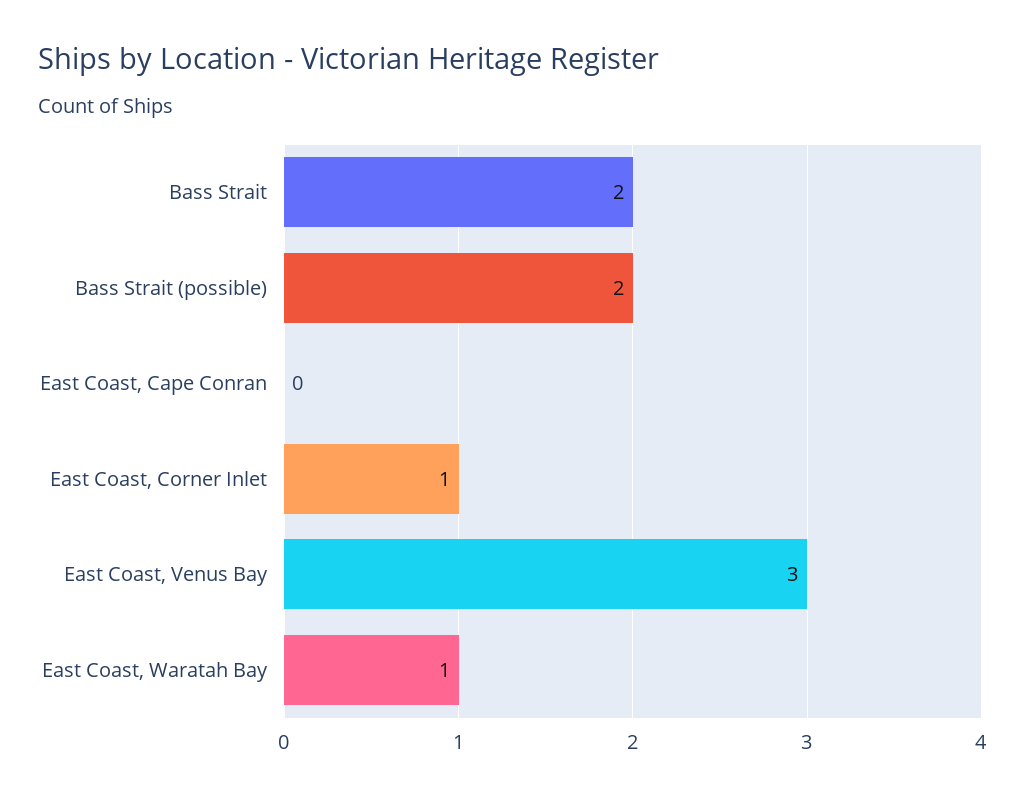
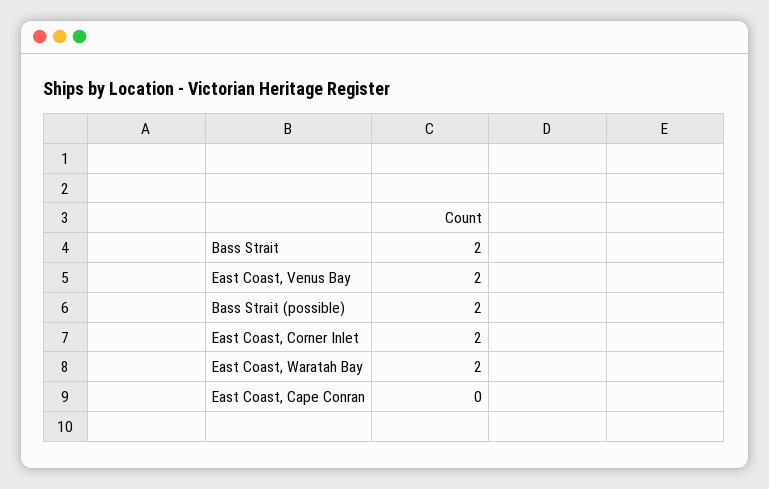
  {
    "Bass Strait": 2,
    "Bass Strait (possible)": 2,
    "East Coast, Cape Conran": 0,
-   "East Coast, Corner Inlet": 1,
+   "East Coast, Corner Inlet": 2,
-   "East Coast, Venus Bay": 3,
+   "East Coast, Venus Bay": 2,
-   "East Coast, Waratah Bay": 1
+   "East Coast, Waratah Bay": 2
  }

